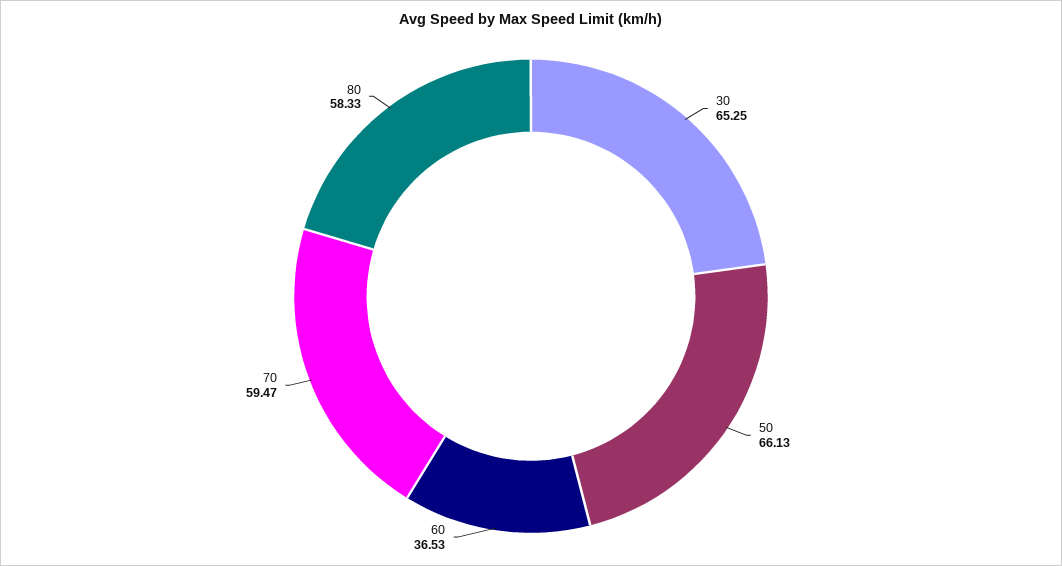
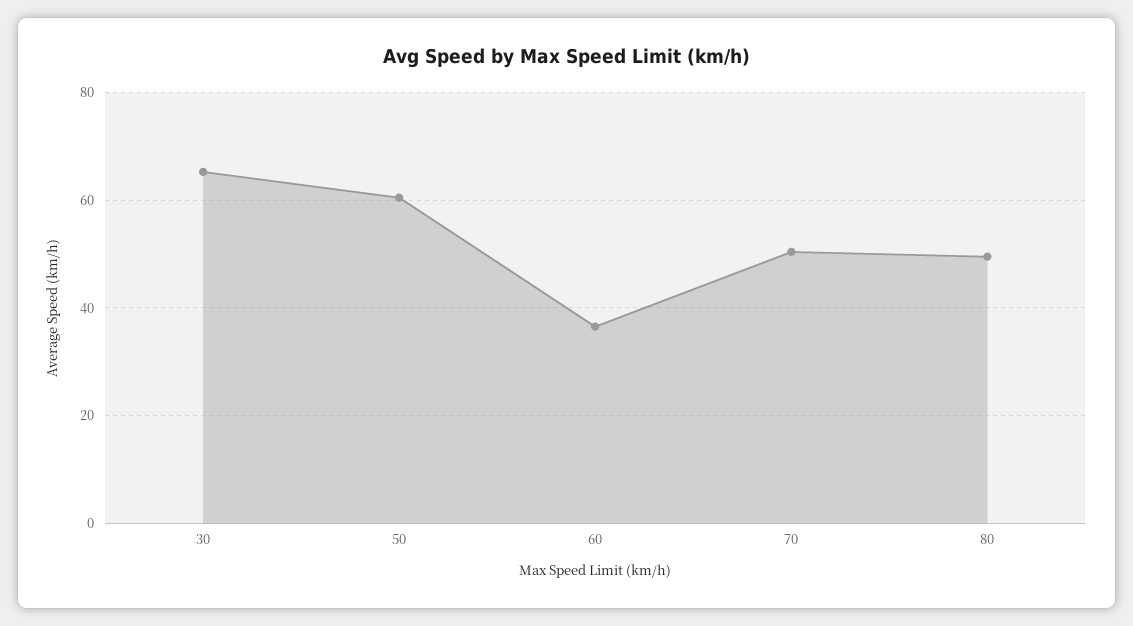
  {
    "30": 65.25,
-   "50": 66.13,
+   "50": 60,
    "60": 36.53,
-   "70": 59.47,
+   "70": 50,
-   "80": 58.33
+   "80": 50
  }

